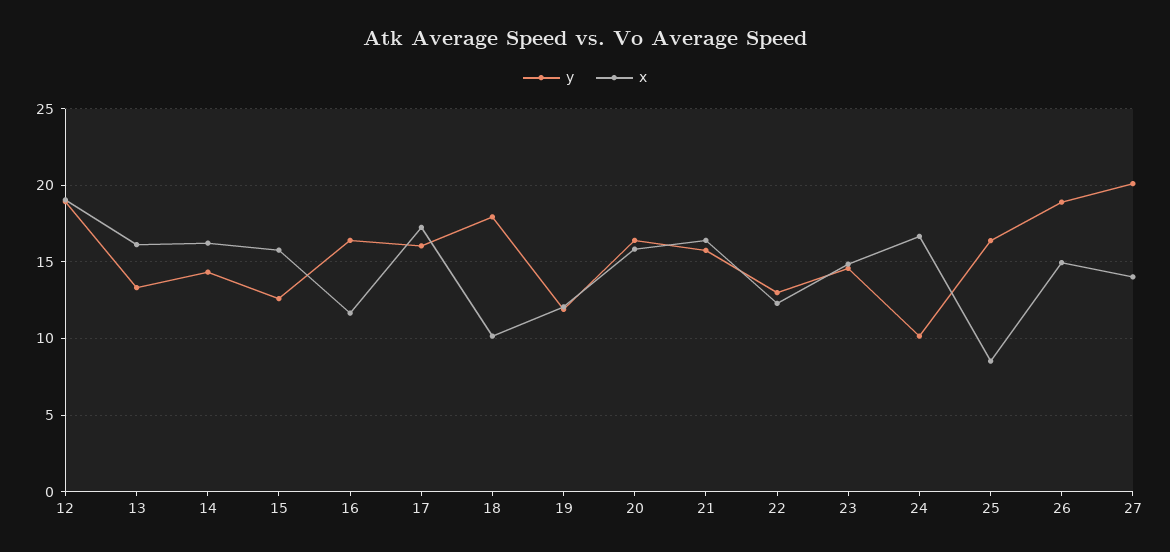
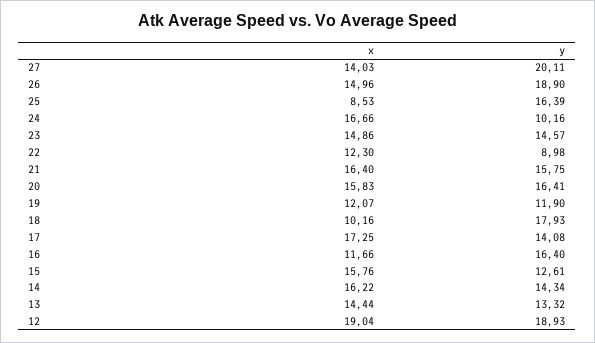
  {
    "y": {
      "12": 18.93,
      "13": 13.32,
      "14": 14.34,
      "15": 12.61,
      "16": 16.4,
-     "17": 16,
+     "17": 14.08,
      "18": 17.93,
      "19": 11.9,
      "20": 16.41,
      "21": 15.75,
-     "22": 13,
+     "22": 8.98,
      "23": 14.57,
      "24": 10.16,
      "25": 16.39,
      "26": 18.9,
      "27": 20.11
    },
    "x": {
      "12": 19.04,
-     "13": 16,
+     "13": 14.44,
      "14": 16.22,
      "15": 15.76,
      "16": 11.66,
      "17": 17.25,
      "18": 10.16,
      "19": 12.07,
      "20": 15.83,
      "21": 16.4,
      "22": 12.3,
      "23": 14.86,
      "24": 16.66,
      "25": 8.53,
      "26": 14.96,
      "27": 14.03
    }
  }

